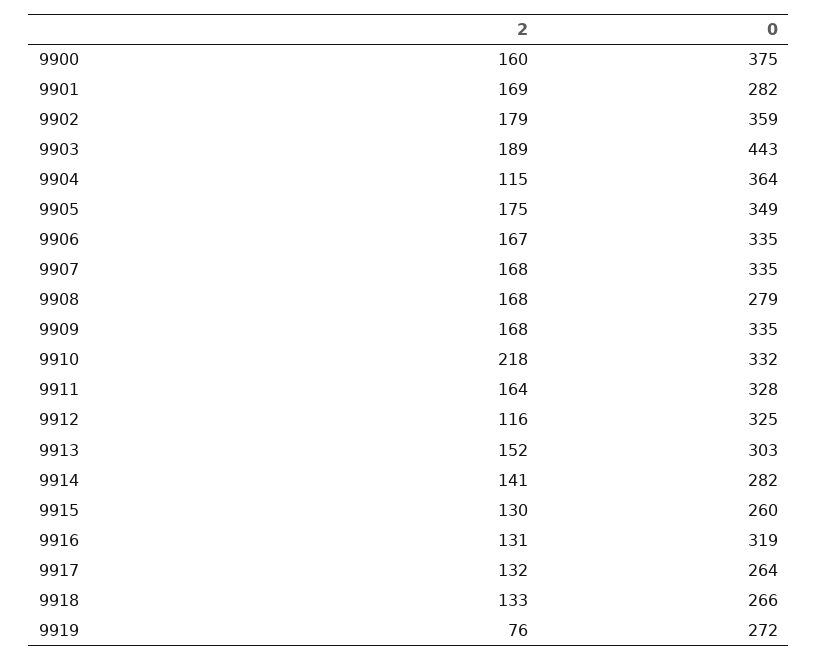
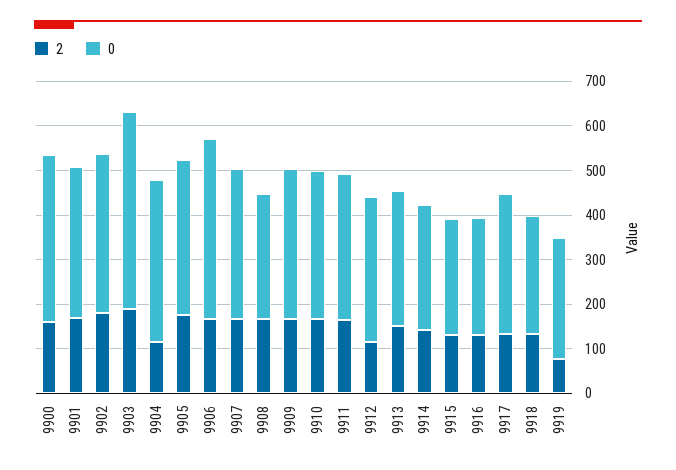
  {
    "2": {
      "9900": 160,
      "9901": 169,
      "9902": 179,
      "9903": 189,
      "9904": 115,
      "9905": 175,
      "9906": 167,
      "9907": 168,
      "9908": 168,
      "9909": 168,
-     "9910": 218,
+     "9910": 160,
      "9911": 164,
      "9912": 116,
      "9913": 152,
      "9914": 141,
      "9915": 130,
      "9916": 131,
      "9917": 132,
      "9918": 133,
      "9919": 76
    },
    "0": {
      "9900": 375,
-     "9901": 282,
+     "9901": 340,
      "9902": 359,
      "9903": 443,
      "9904": 364,
      "9905": 349,
-     "9906": 335,
+     "9906": 400,
      "9907": 335,
      "9908": 279,
      "9909": 335,
      "9910": 332,
      "9911": 328,
      "9912": 325,
      "9913": 303,
      "9914": 282,
      "9915": 260,
-     "9916": 319,
+     "9916": 260,
-     "9917": 264,
+     "9917": 320,
      "9918": 266,
      "9919": 272
    }
  }

